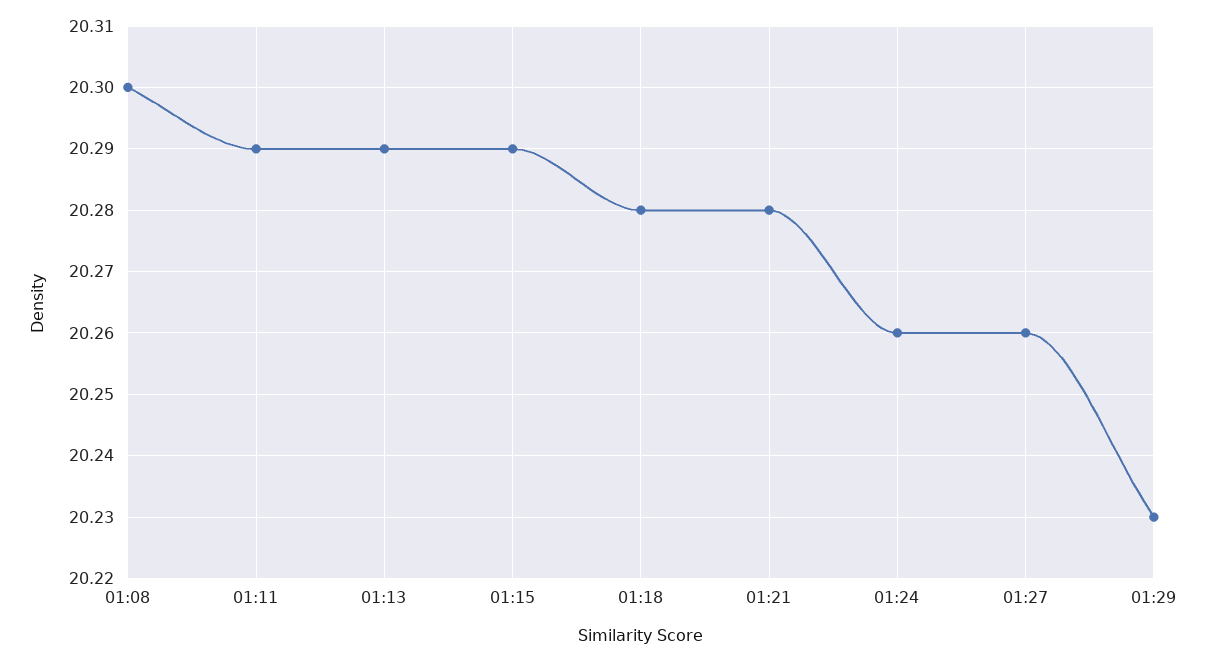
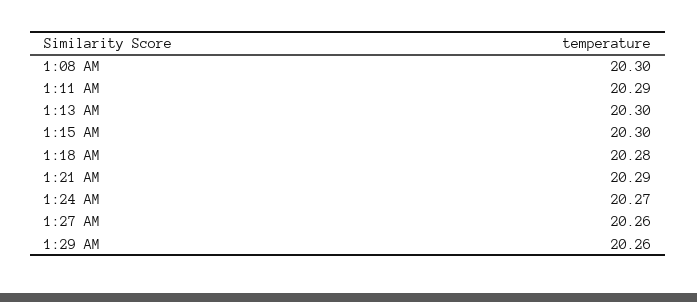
  {
    "01:08": 20.3,
    "01:11": 20.29,
-   "01:13": 20.29,
+   "01:13": 20.3,
-   "01:15": 20.29,
+   "01:15": 20.3,
    "01:18": 20.28,
-   "01:21": 20.28,
+   "01:21": 20.29,
-   "01:24": 20.26,
+   "01:24": 20.27,
    "01:27": 20.26,
-   "01:29": 20.23
+   "01:29": 20.26
  }

